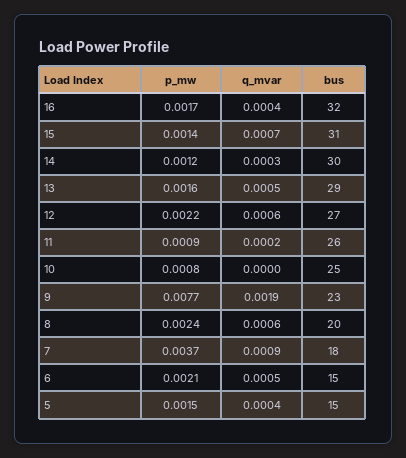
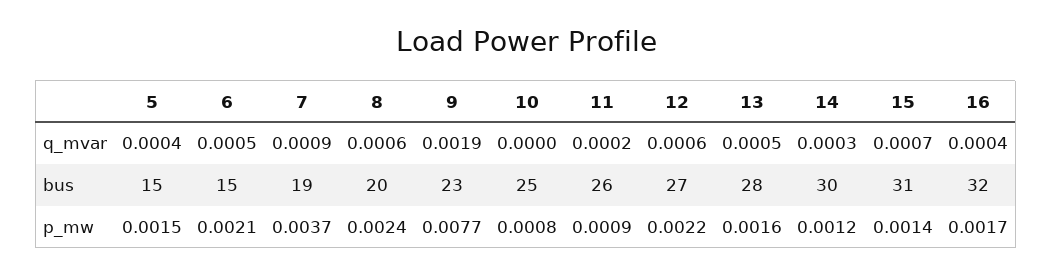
  {
    "p_mw": {
      "16": 0.0017,
      "15": 0.0014,
      "14": 0.0012,
      "13": 0.0016,
      "12": 0.0022,
      "11": 0.0009,
      "10": 0.0008,
      "9": 0.0077,
      "8": 0.0024,
      "7": 0.0037,
      "6": 0.0021,
      "5": 0.0015
    },
    "q_mvar": {
      "16": 0.0004,
      "15": 0.0007,
      "14": 0.0003,
      "13": 0.0005,
      "12": 0.0006,
      "11": 0.0002,
      "10": 0,
      "9": 0.0019,
      "8": 0.0006,
      "7": 0.0009,
      "6": 0.0005,
      "5": 0.0004
    },
    "bus": {
      "16": 32,
      "15": 31,
      "14": 30,
-     "13": 29,
+     "13": 28,
      "12": 27,
      "11": 26,
      "10": 25,
      "9": 23,
      "8": 20,
-     "7": 18,
+     "7": 19,
      "6": 15,
      "5": 15
    }
  }

